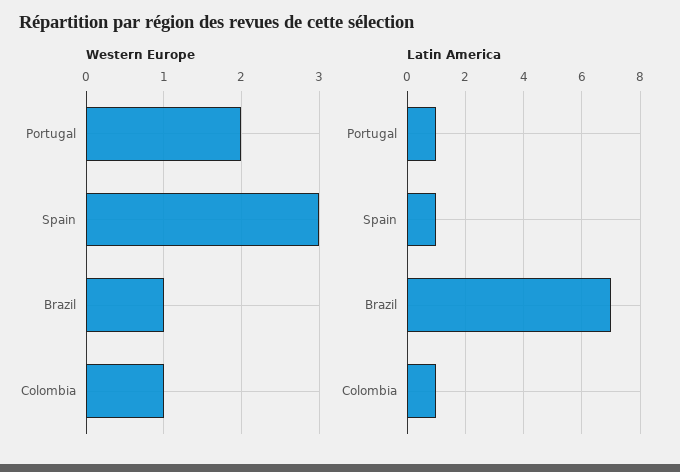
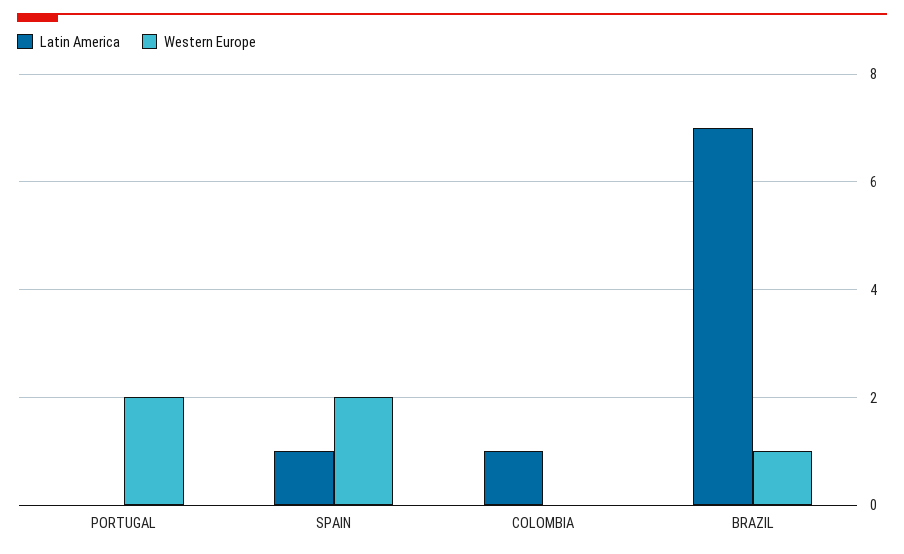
  {
    "Western Europe": {
      "Portugal": 2,
-     "Spain": 3,
+     "Spain": 2,
      "Brazil": 1,
-     "Colombia": 1
+     "Colombia": 0
    },
    "Latin America": {
-     "Portugal": 1,
+     "Portugal": 0,
      "Spain": 1,
      "Brazil": 7,
      "Colombia": 1
    }
  }

